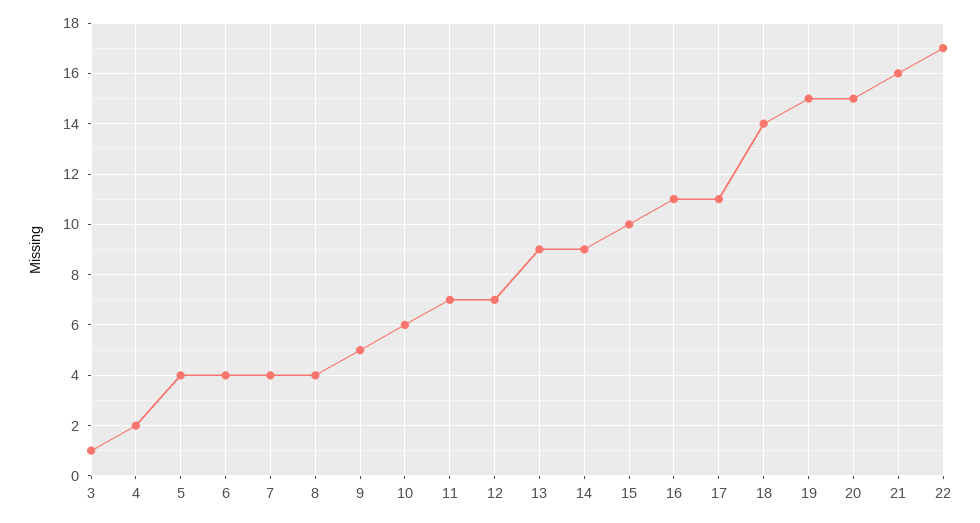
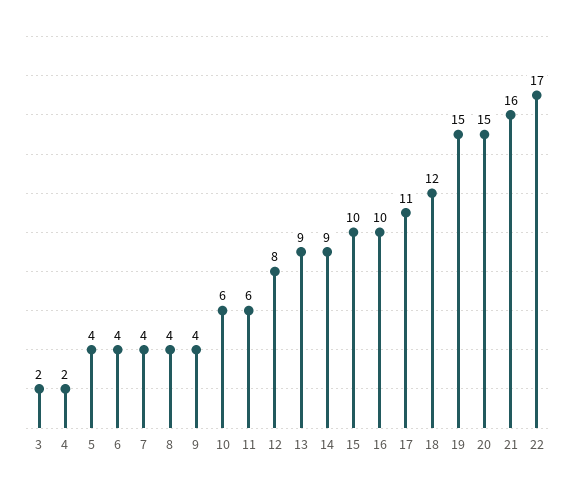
  {
-   "3": 1,
+   "3": 2,
    "4": 2,
    "5": 4,
    "6": 4,
    "7": 4,
    "8": 4,
-   "9": 5,
+   "9": 4,
    "10": 6,
-   "11": 7,
+   "11": 6,
-   "12": 7,
+   "12": 8,
    "13": 9,
    "14": 9,
    "15": 10,
-   "16": 11,
+   "16": 10,
    "17": 11,
-   "18": 14,
+   "18": 12,
    "19": 15,
    "20": 15,
    "21": 16,
    "22": 17
  }

